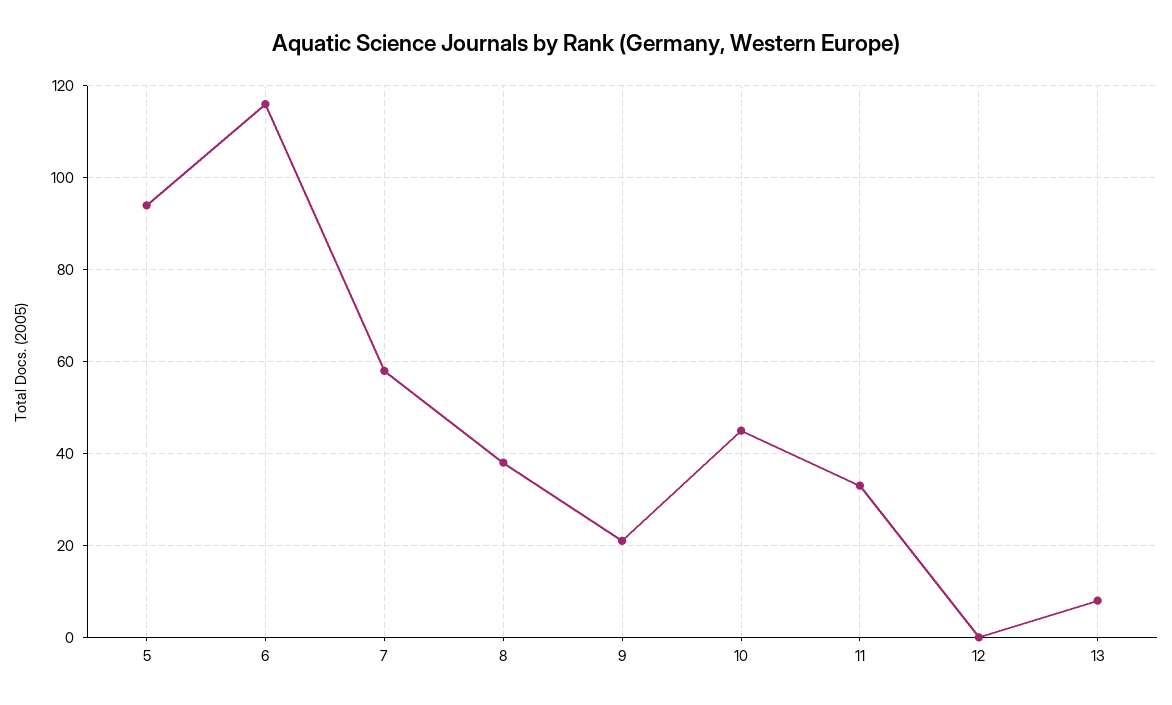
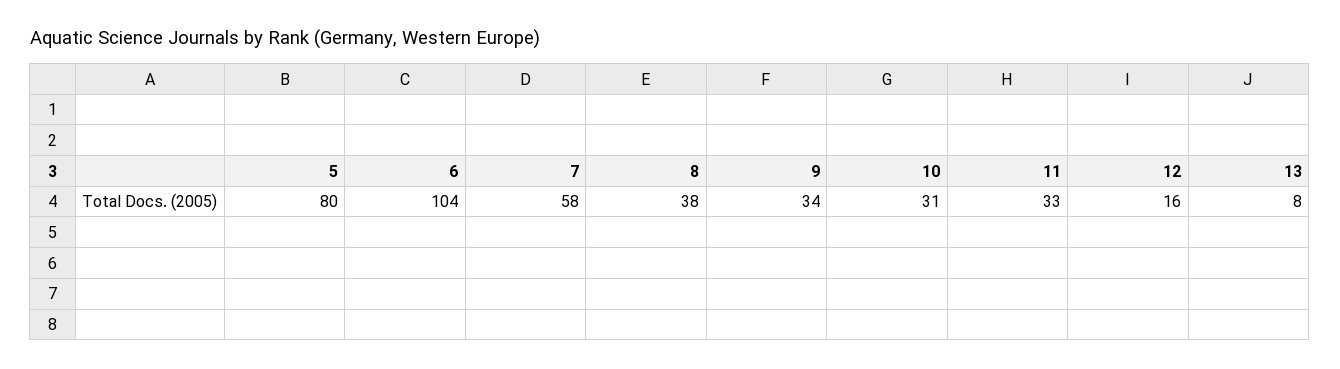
  {
-   "5": 95,
+   "5": 80,
-   "6": 115,
+   "6": 104,
    "7": 58,
    "8": 38,
-   "9": 20,
+   "9": 34,
-   "10": 45,
+   "10": 31,
    "11": 33,
-   "12": 0,
+   "12": 16,
    "13": 8
  }

